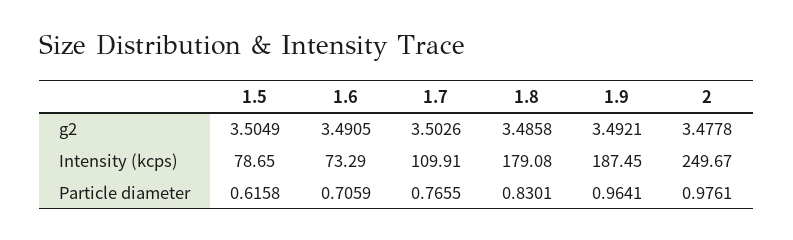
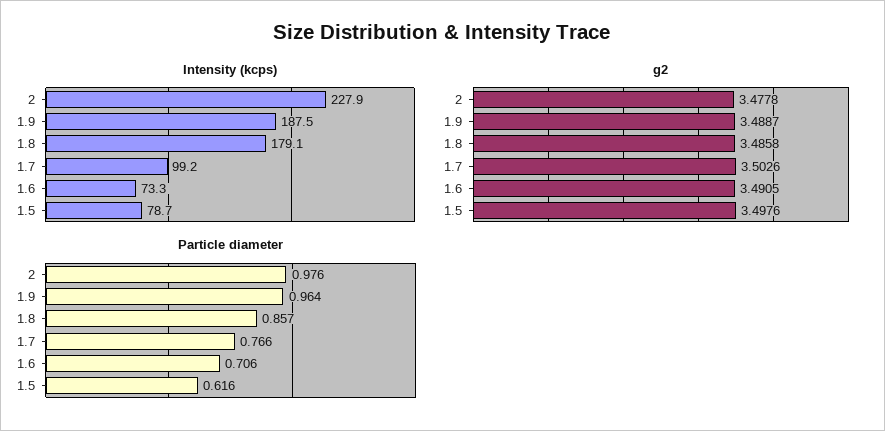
  {
    "g2": {
-     "1.5": 3.5049,
+     "1.5": 3.4976,
      "1.6": 3.4905,
      "1.7": 3.5026,
      "1.8": 3.4858,
-     "1.9": 3.4921,
+     "1.9": 3.4887,
      "2": 3.4778
    },
    "Intensity (kcps)": {
      "1.5": 78.65,
      "1.6": 73.29,
-     "1.7": 109.91,
+     "1.7": 99.2,
      "1.8": 179.08,
      "1.9": 187.45,
-     "2": 249.67
+     "2": 227.9
    },
    "Particle diameter": {
      "1.5": 0.6158,
      "1.6": 0.7059,
      "1.7": 0.7655,
-     "1.8": 0.8301,
+     "1.8": 0.857,
      "1.9": 0.9641,
      "2": 0.9761
    }
  }

